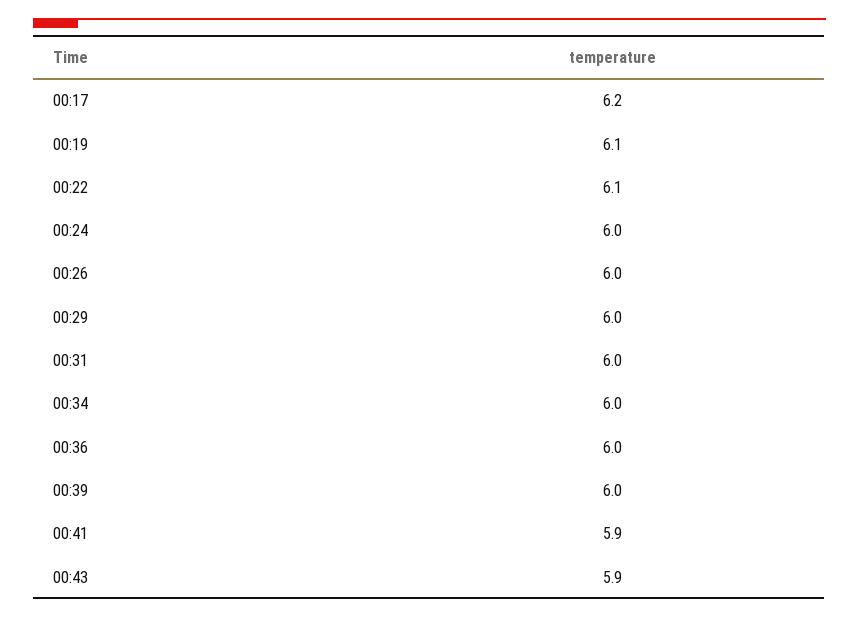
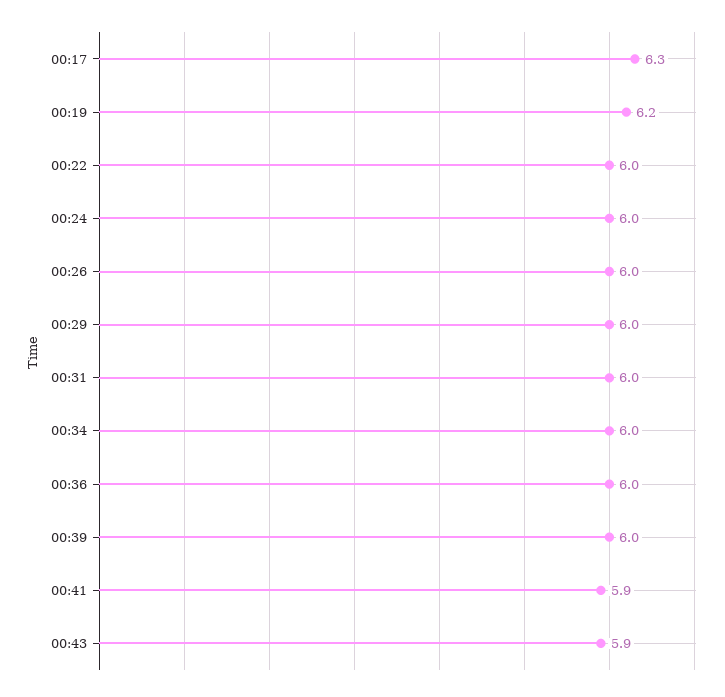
  {
-   "00:17": 6.2,
+   "00:17": 6.3,
-   "00:19": 6.1,
+   "00:19": 6.2,
-   "00:22": 6.1,
+   "00:22": 6,
    "00:24": 6,
    "00:26": 6,
    "00:29": 6,
    "00:31": 6,
    "00:34": 6,
    "00:36": 6,
    "00:39": 6,
    "00:41": 5.9,
    "00:43": 5.9
  }

